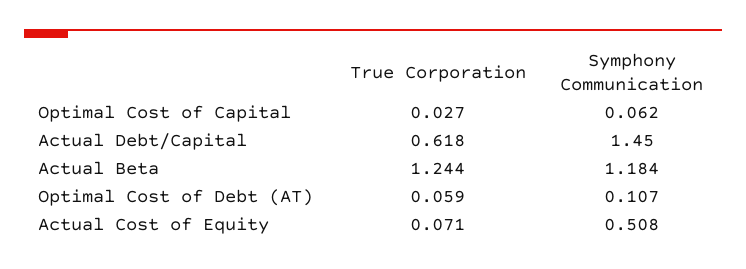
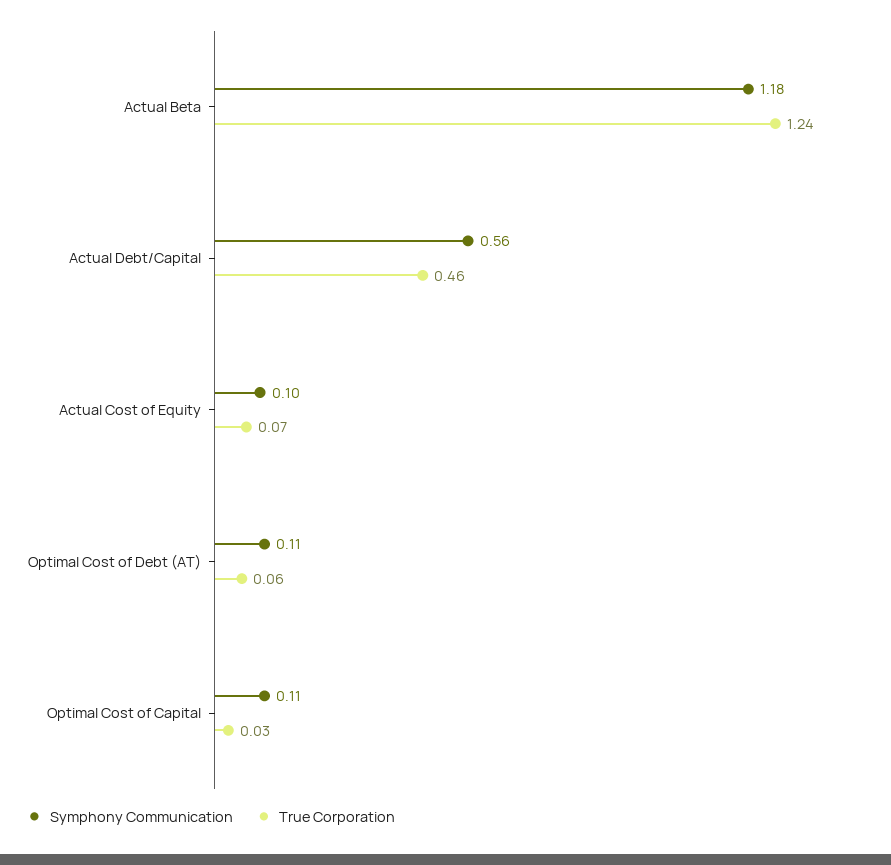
  {
    "True Corporation": {
      "Optimal Cost of Capital": 0.027,
-     "Actual Debt/Capital": 0.618,
+     "Actual Debt/Capital": 0.46,
      "Actual Beta": 1.244,
      "Optimal Cost of Debt (AT)": 0.059,
      "Actual Cost of Equity": 0.071
    },
    "Symphony Communication": {
-     "Optimal Cost of Capital": 0.062,
+     "Optimal Cost of Capital": 0.11,
-     "Actual Debt/Capital": 1.45,
+     "Actual Debt/Capital": 0.56,
      "Actual Beta": 1.184,
      "Optimal Cost of Debt (AT)": 0.107,
-     "Actual Cost of Equity": 0.508
+     "Actual Cost of Equity": 0.1
    }
  }

